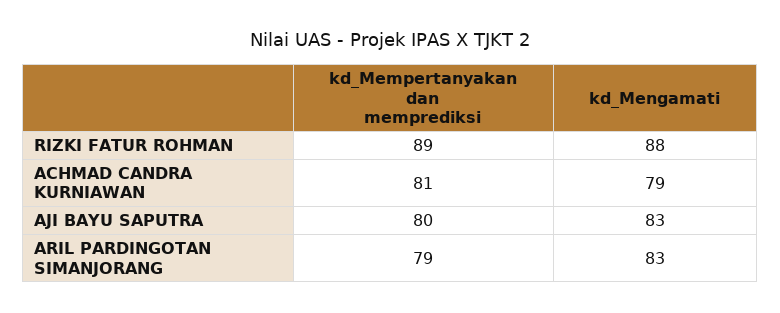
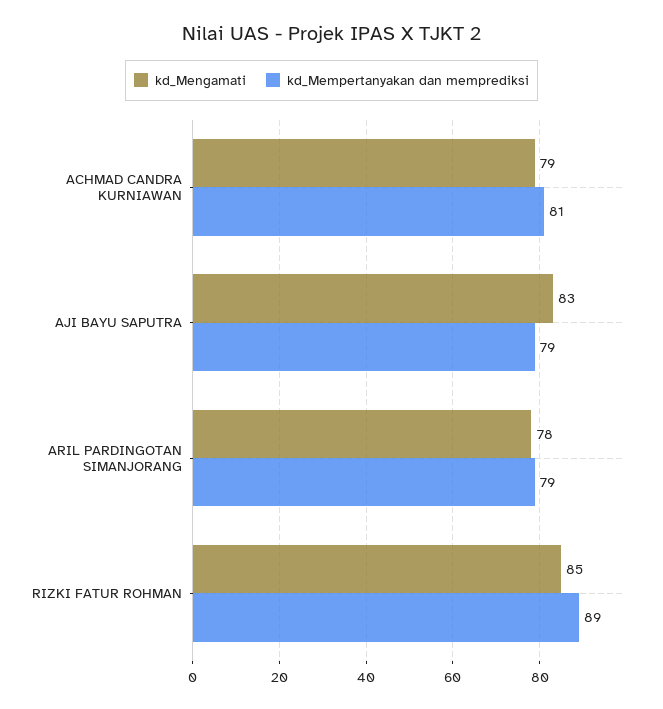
  {
    "kd_Mempertanyakan dan memprediksi": {
      "RIZKI FATUR ROHMAN": 89,
      "ACHMAD CANDRA KURNIAWAN": 81,
-     "AJI BAYU SAPUTRA": 80,
+     "AJI BAYU SAPUTRA": 79,
      "ARIL PARDINGOTAN SIMANJORANG": 79
    },
    "kd_Mengamati": {
-     "RIZKI FATUR ROHMAN": 88,
+     "RIZKI FATUR ROHMAN": 85,
      "ACHMAD CANDRA KURNIAWAN": 79,
      "AJI BAYU SAPUTRA": 83,
-     "ARIL PARDINGOTAN SIMANJORANG": 83
+     "ARIL PARDINGOTAN SIMANJORANG": 78
    }
  }

